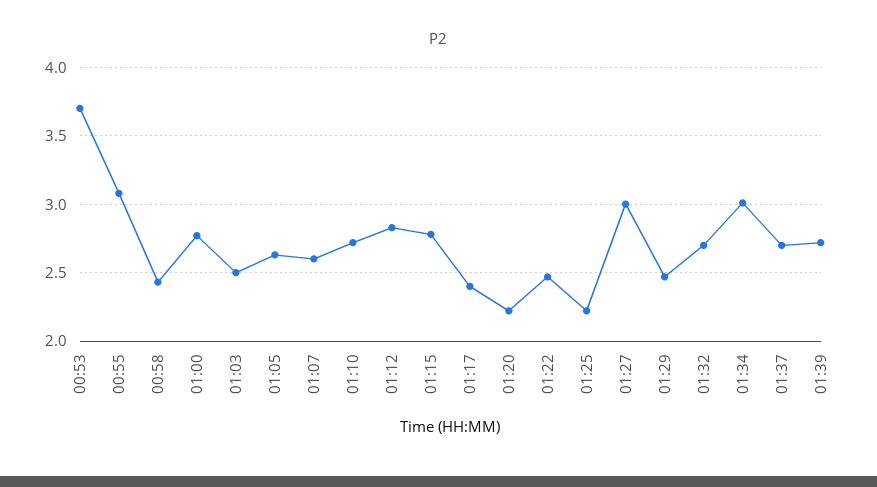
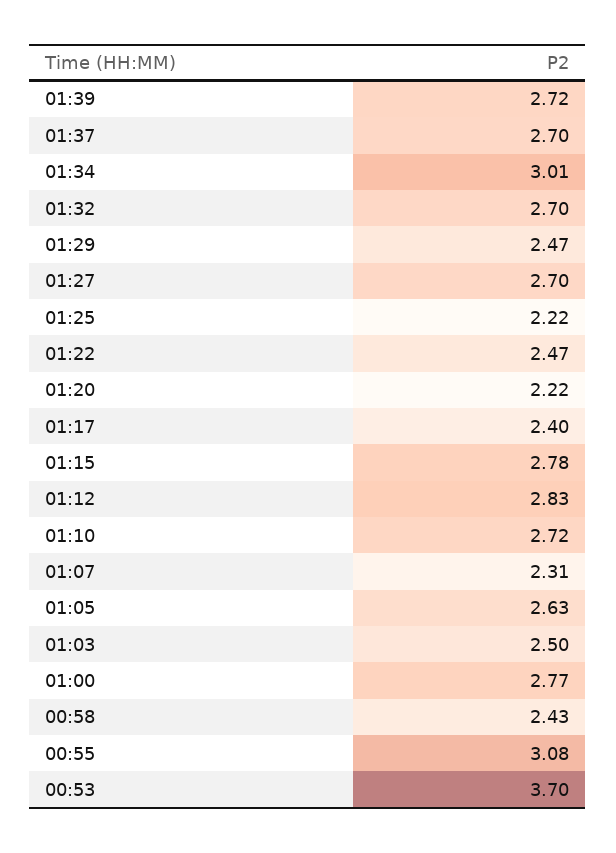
  {
    "00:53": 3.7,
    "00:55": 3.08,
    "00:58": 2.43,
    "01:00": 2.77,
    "01:03": 2.5,
    "01:05": 2.63,
-   "01:07": 2.6,
+   "01:07": 2.31,
    "01:10": 2.72,
    "01:12": 2.83,
    "01:15": 2.78,
    "01:17": 2.4,
    "01:20": 2.22,
    "01:22": 2.47,
    "01:25": 2.22,
-   "01:27": 3,
+   "01:27": 2.7,
    "01:29": 2.47,
    "01:32": 2.7,
    "01:34": 3.01,
    "01:37": 2.7,
    "01:39": 2.72
  }

